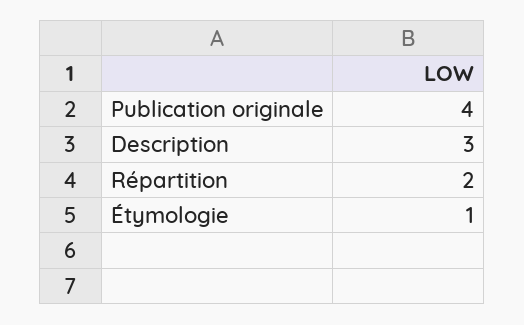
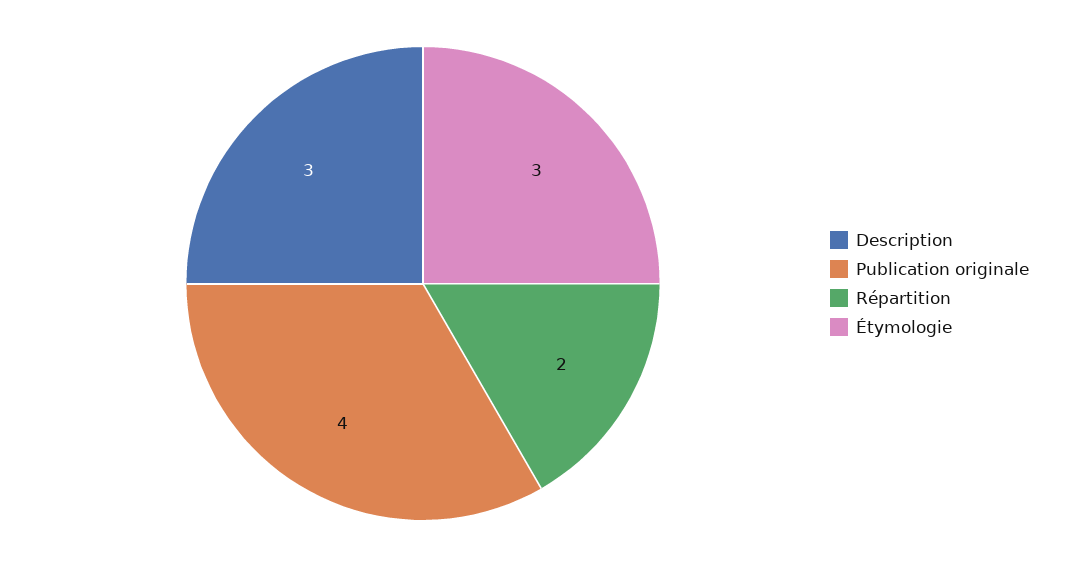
  {
    "Publication originale": 4,
    "Description": 3,
    "Répartition": 2,
-   "Étymologie": 1
+   "Étymologie": 3
  }

